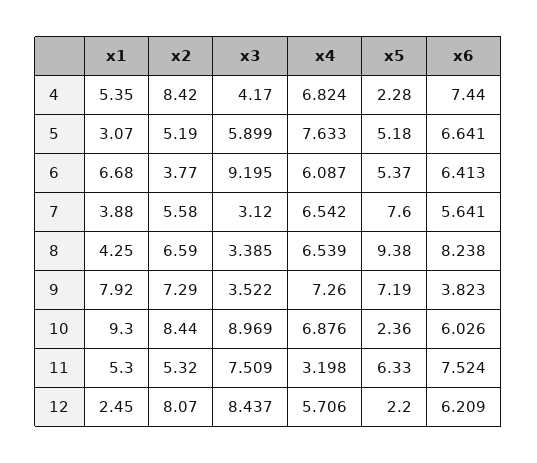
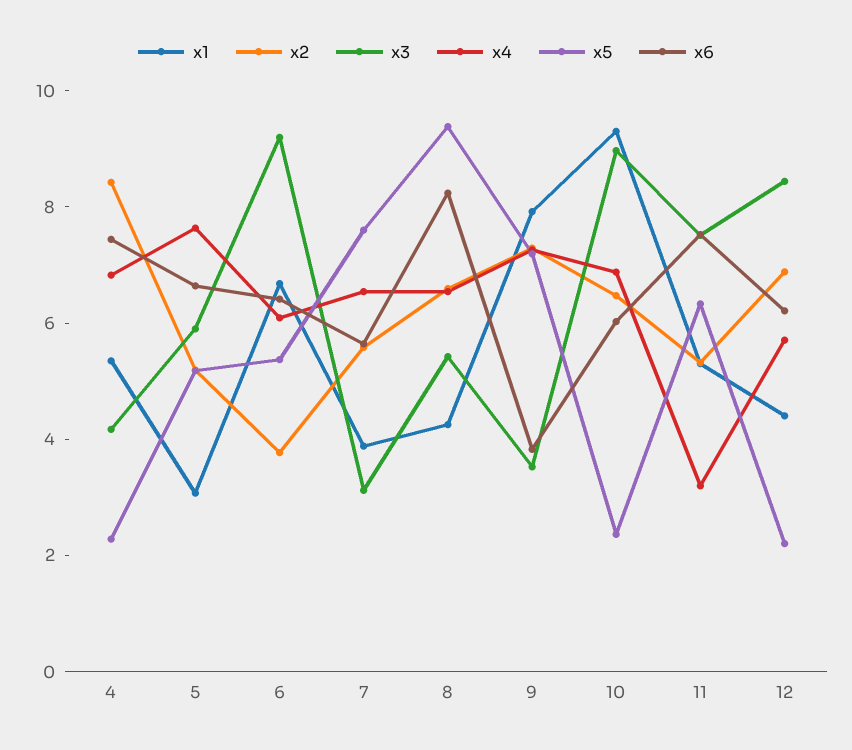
  {
    "x1": {
      "4": 5.35,
      "5": 3.07,
      "6": 6.68,
      "7": 3.88,
      "8": 4.25,
      "9": 7.92,
      "10": 9.3,
      "11": 5.3,
-     "12": 2.45
+     "12": 4.5
    },
    "x2": {
      "4": 8.42,
      "5": 5.19,
      "6": 3.77,
      "7": 5.58,
      "8": 6.59,
      "9": 7.29,
-     "10": 8.44,
+     "10": 6.5,
      "11": 5.32,
-     "12": 8.07
+     "12": 7
    },
    "x3": {
      "4": 4.17,
      "5": 5.899,
      "6": 9.195,
      "7": 3.12,
-     "8": 3.385,
+     "8": 5.5,
      "9": 3.522,
      "10": 8.969,
      "11": 7.509,
      "12": 8.437
    },
    "x4": {
      "4": 6.824,
      "5": 7.633,
      "6": 6.087,
      "7": 6.542,
      "8": 6.539,
      "9": 7.26,
      "10": 6.876,
      "11": 3.198,
      "12": 5.706
    },
    "x5": {
      "4": 2.28,
      "5": 5.18,
      "6": 5.37,
      "7": 7.6,
      "8": 9.38,
      "9": 7.19,
      "10": 2.36,
      "11": 6.33,
      "12": 2.2
    },
    "x6": {
      "4": 7.44,
      "5": 6.641,
      "6": 6.413,
      "7": 5.641,
      "8": 8.238,
      "9": 3.823,
      "10": 6.026,
      "11": 7.524,
      "12": 6.209
    }
  }

